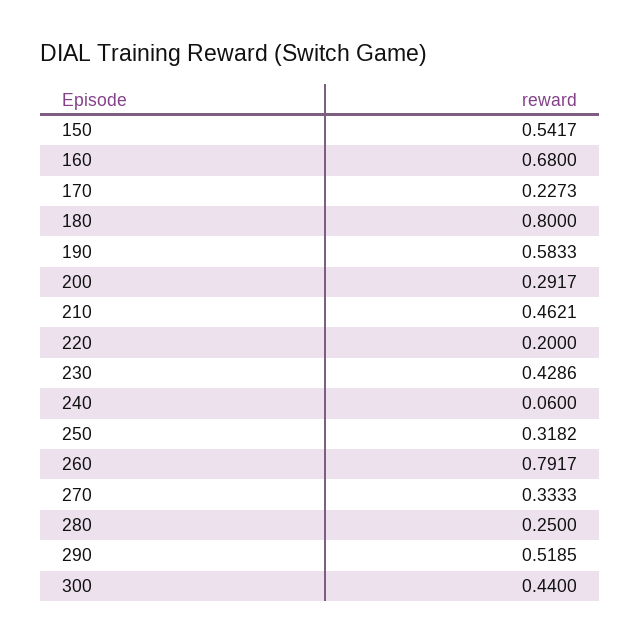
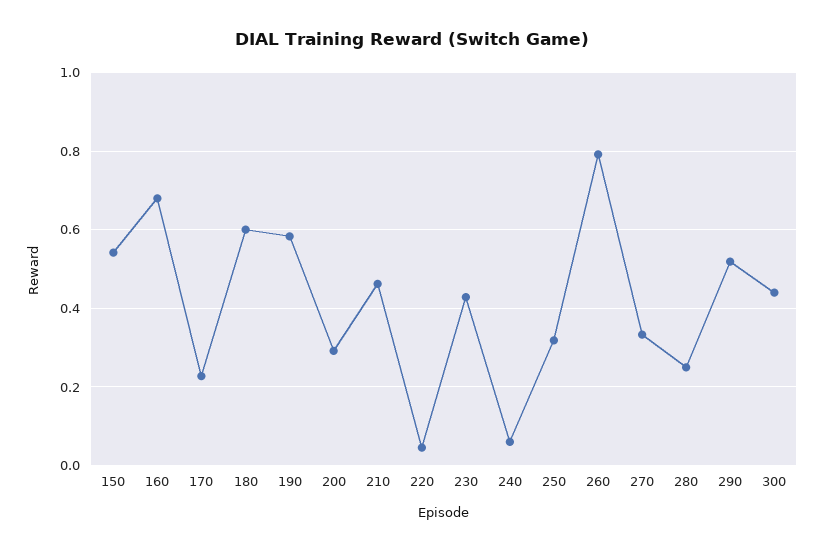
  {
    "150": 0.5417,
    "160": 0.68,
    "170": 0.2273,
-   "180": 0.8,
+   "180": 0.6,
    "190": 0.5833,
    "200": 0.2917,
    "210": 0.4621,
-   "220": 0.2,
+   "220": 0.04,
    "230": 0.4286,
    "240": 0.06,
    "250": 0.3182,
    "260": 0.7917,
    "270": 0.3333,
    "280": 0.25,
    "290": 0.5185,
    "300": 0.44
  }

